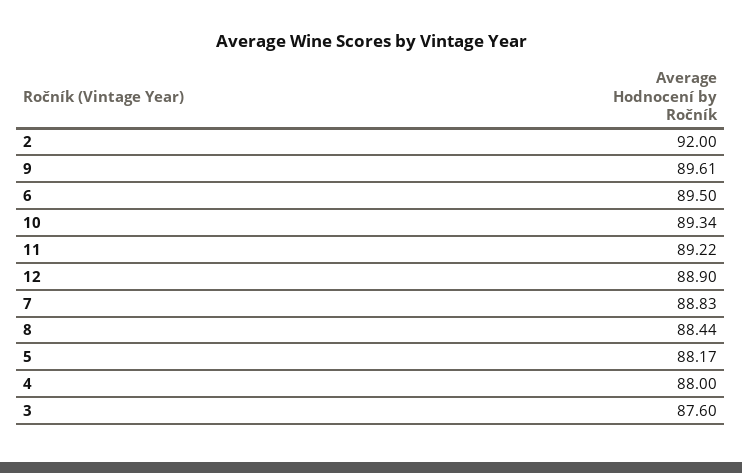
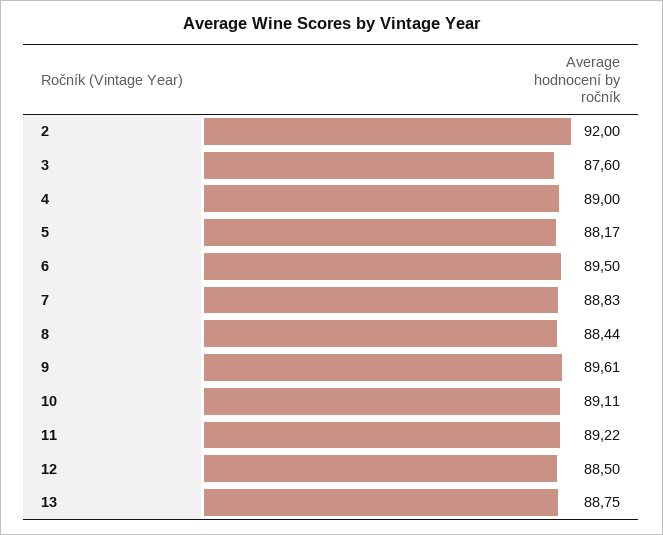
  {
    "2": 92,
    "9": 89.61,
    "6": 89.5,
-   "10": 89.34,
+   "10": 89.11,
    "11": 89.22,
-   "12": 88.9,
+   "12": 88.5,
    "7": 88.83,
    "8": 88.44,
    "5": 88.17,
-   "4": 88,
+   "4": 89,
-   "3": 87.6
+   "3": 87.6,
+   "13": 88.75
  }

